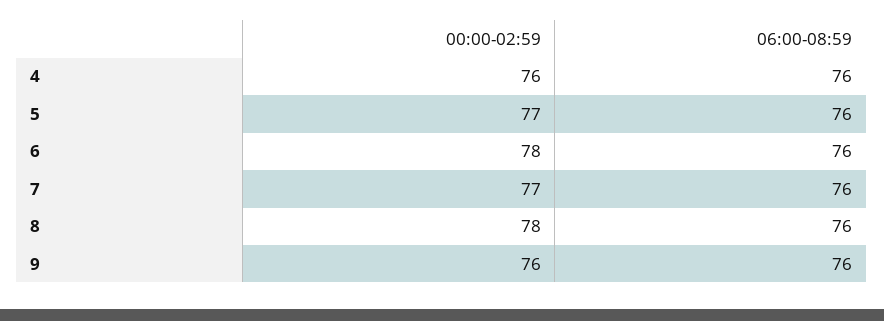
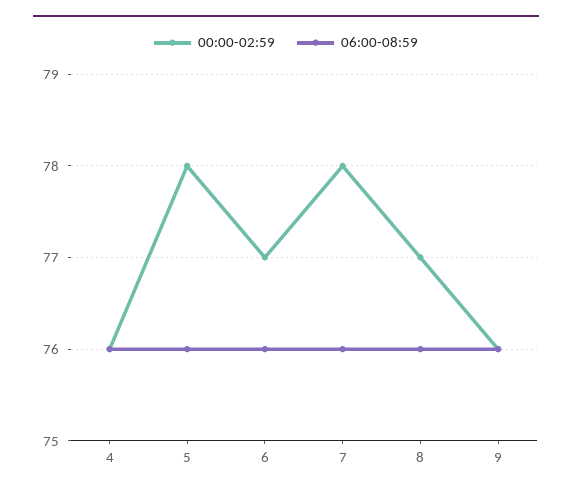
  {
    "00:00-02:59": {
      "4": 76,
-     "5": 77,
+     "5": 78,
-     "6": 78,
+     "6": 77,
-     "7": 77,
+     "7": 78,
-     "8": 78,
+     "8": 77,
      "9": 76
    },
    "06:00-08:59": {
      "4": 76,
      "5": 76,
      "6": 76,
      "7": 76,
      "8": 76,
      "9": 76
    }
  }

